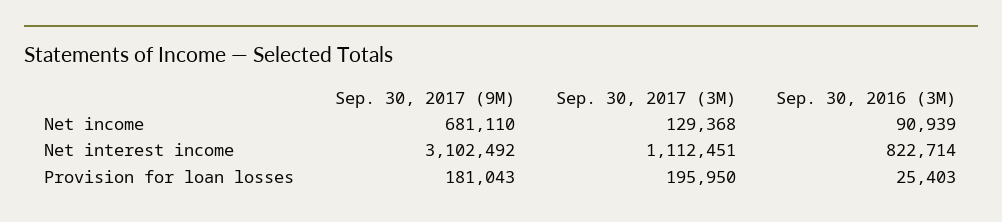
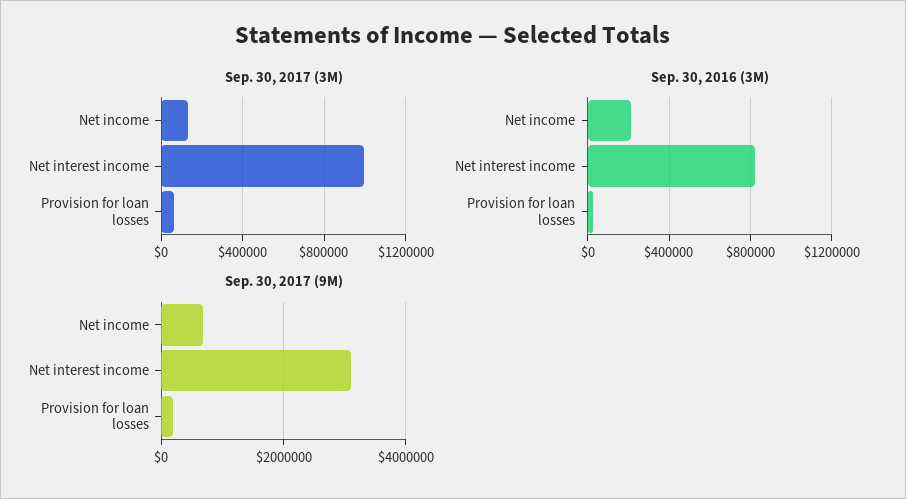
  {
    "Sep. 30, 2017 (9M)": {
      "Net income": 681110,
      "Net interest income": 3102492,
      "Provision for loan losses": 181043
    },
    "Sep. 30, 2017 (3M)": {
      "Net income": 129368,
-     "Net interest income": 1112451,
+     "Net interest income": 1000000,
-     "Provision for loan losses": 195950
+     "Provision for loan losses": 50000
    },
    "Sep. 30, 2016 (3M)": {
-     "Net income": 90939,
+     "Net income": 200000,
      "Net interest income": 822714,
      "Provision for loan losses": 25403
    }
  }

